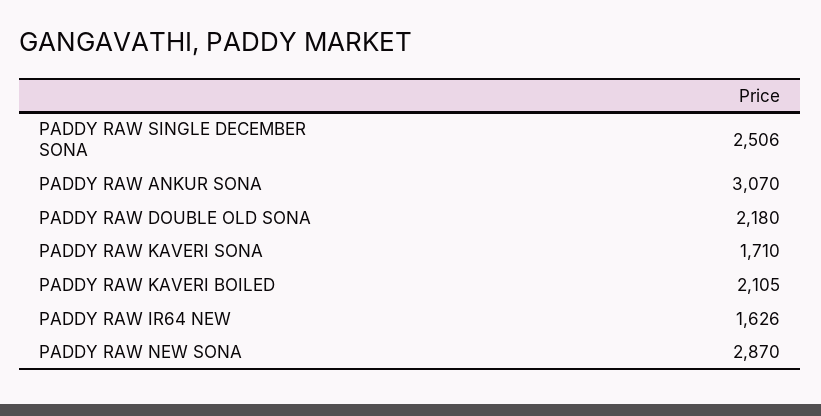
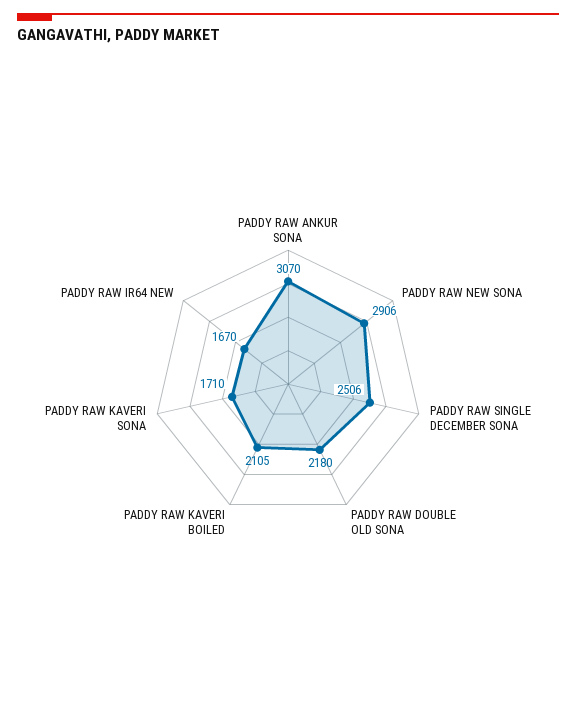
  {
    "PADDY RAW SINGLE DECEMBER SONA": 2506,
    "PADDY RAW ANKUR SONA": 3070,
    "PADDY RAW DOUBLE OLD SONA": 2180,
    "PADDY RAW KAVERI SONA": 1710,
    "PADDY RAW KAVERI BOILED": 2105,
-   "PADDY RAW IR64 NEW": 1626,
+   "PADDY RAW IR64 NEW": 1670,
-   "PADDY RAW NEW SONA": 2870
+   "PADDY RAW NEW SONA": 2906
  }

